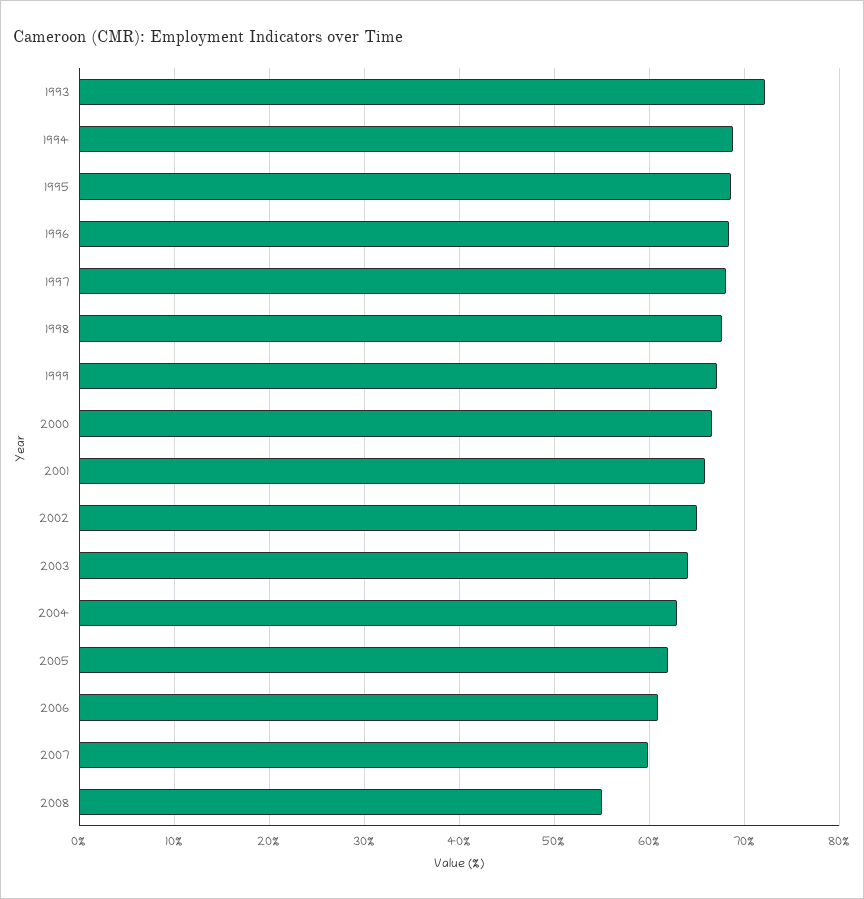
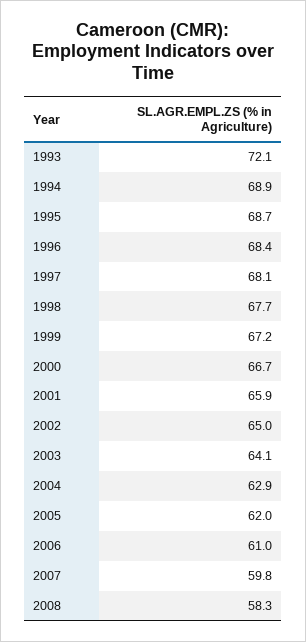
  {
    "1993": 72.1,
    "1994": 68.9,
    "1995": 68.7,
    "1996": 68.4,
    "1997": 68.1,
    "1998": 67.7,
    "1999": 67.2,
    "2000": 66.7,
    "2001": 65.9,
    "2002": 65,
    "2003": 64.1,
    "2004": 62.9,
    "2005": 62,
    "2006": 61,
    "2007": 59.8,
-   "2008": 55
+   "2008": 58.3
  }

